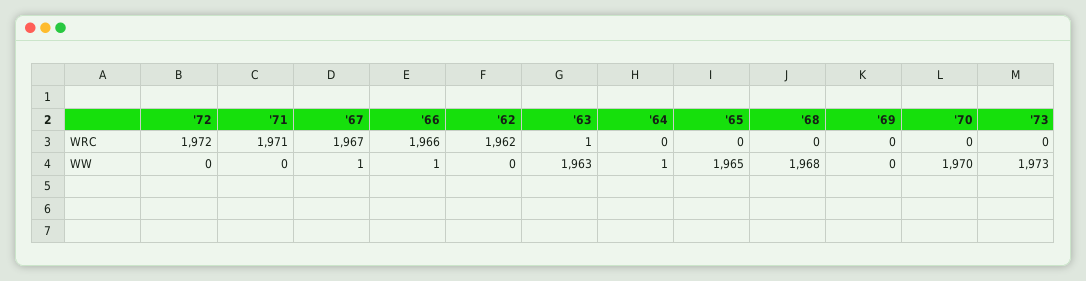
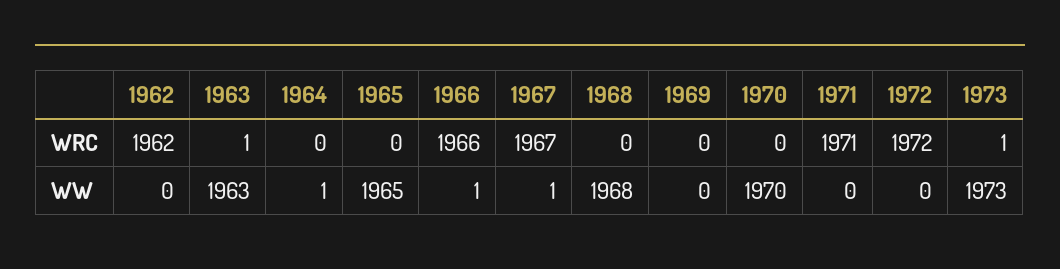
  {
    "'72": {
      "WRC": 1972,
      "WW": 0
    },
    "'71": {
      "WRC": 1971,
      "WW": 0
    },
    "'67": {
      "WRC": 1967,
      "WW": 1
    },
    "'66": {
      "WRC": 1966,
      "WW": 1
    },
    "'62": {
      "WRC": 1962,
      "WW": 0
    },
    "'63": {
      "WRC": 1,
      "WW": 1963
    },
    "'64": {
      "WRC": 0,
      "WW": 1
    },
    "'65": {
      "WRC": 0,
      "WW": 1965
    },
    "'68": {
      "WRC": 0,
      "WW": 1968
    },
    "'69": {
      "WRC": 0,
      "WW": 0
    },
    "'70": {
      "WRC": 0,
      "WW": 1970
    },
    "'73": {
-     "WRC": 0,
+     "WRC": 1,
      "WW": 1973
    }
  }

